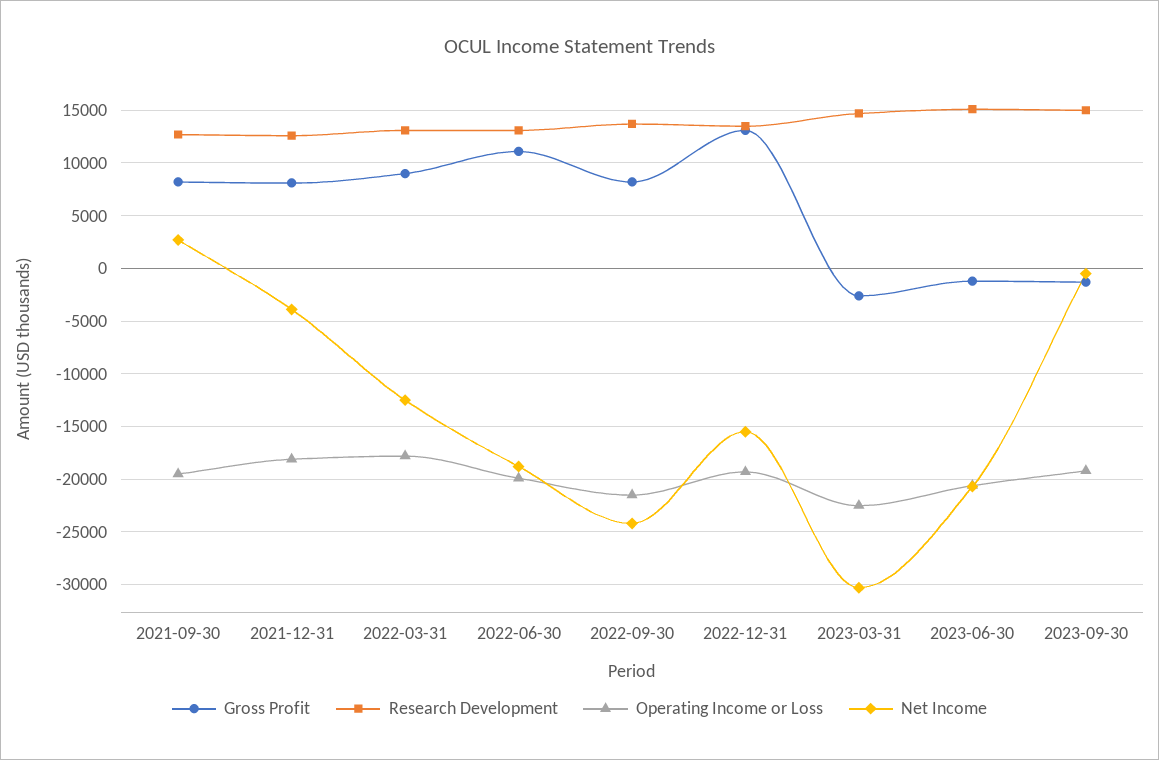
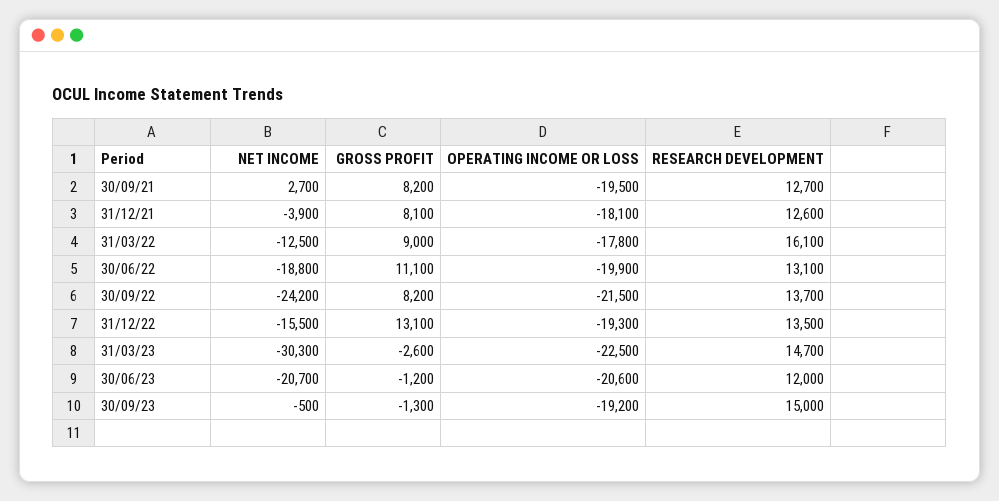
  {
    "Gross Profit": {
      "2021-09-30": 8200,
      "2021-12-31": 8100,
      "2022-03-31": 9000,
      "2022-06-30": 11100,
      "2022-09-30": 8200,
      "2022-12-31": 13100,
      "2023-03-31": -2600,
      "2023-06-30": -1200,
      "2023-09-30": -1300
    },
    "Research Development": {
      "2021-09-30": 12700,
      "2021-12-31": 12600,
-     "2022-03-31": 13000,
+     "2022-03-31": 16100,
      "2022-06-30": 13100,
      "2022-09-30": 13700,
      "2022-12-31": 13500,
      "2023-03-31": 14700,
-     "2023-06-30": 15000,
+     "2023-06-30": 12000,
      "2023-09-30": 15000
    },
    "Operating Income or Loss": {
      "2021-09-30": -19500,
      "2021-12-31": -18100,
      "2022-03-31": -17800,
      "2022-06-30": -19900,
      "2022-09-30": -21500,
      "2022-12-31": -19300,
      "2023-03-31": -22500,
      "2023-06-30": -20600,
      "2023-09-30": -19200
    },
    "Net Income": {
      "2021-09-30": 2700,
      "2021-12-31": -3900,
      "2022-03-31": -12500,
      "2022-06-30": -18800,
      "2022-09-30": -24200,
      "2022-12-31": -15500,
      "2023-03-31": -30300,
      "2023-06-30": -20700,
      "2023-09-30": -500
    }
  }

